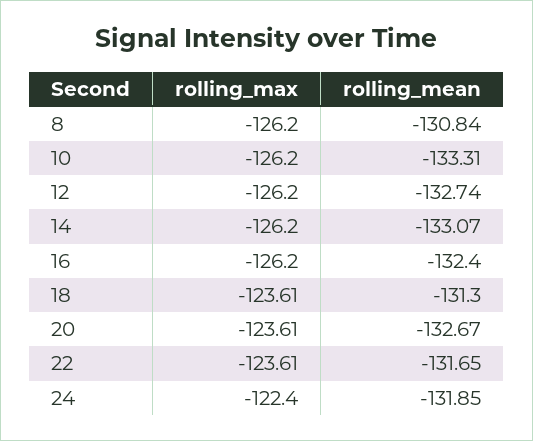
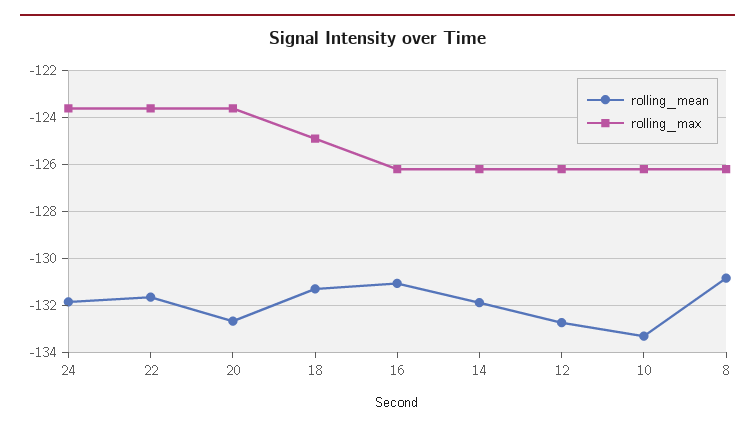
  {
    "rolling_max": {
      "8": -126.2,
      "10": -126.2,
      "12": -126.2,
      "14": -126.2,
      "16": -126.2,
-     "18": -123.61,
+     "18": -125,
      "20": -123.61,
      "22": -123.61,
-     "24": -122.4
+     "24": -123.5
    },
    "rolling_mean": {
      "8": -130.84,
      "10": -133.31,
      "12": -132.74,
-     "14": -133.07,
+     "14": -132,
-     "16": -132.4,
+     "16": -131,
      "18": -131.3,
      "20": -132.67,
      "22": -131.65,
      "24": -131.85
    }
  }

